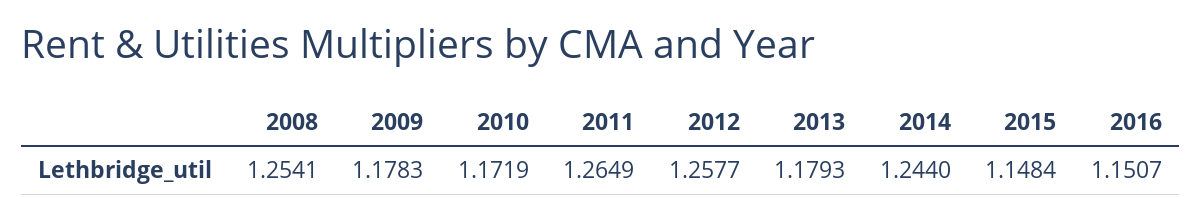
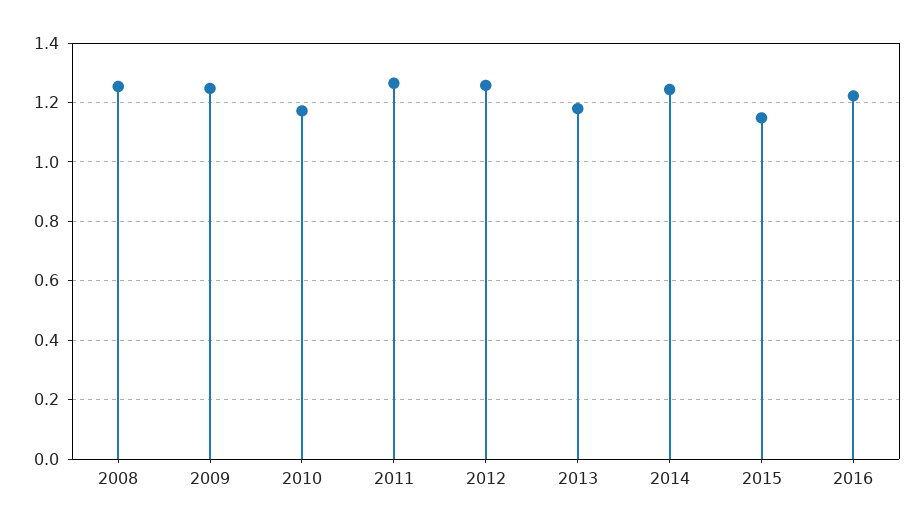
  {
    "2008": 1.2541,
-   "2009": 1.1783,
+   "2009": 1.25,
    "2010": 1.1719,
    "2011": 1.2649,
    "2012": 1.2577,
    "2013": 1.1793,
    "2014": 1.244,
    "2015": 1.1484,
-   "2016": 1.1507
+   "2016": 1.225
  }

